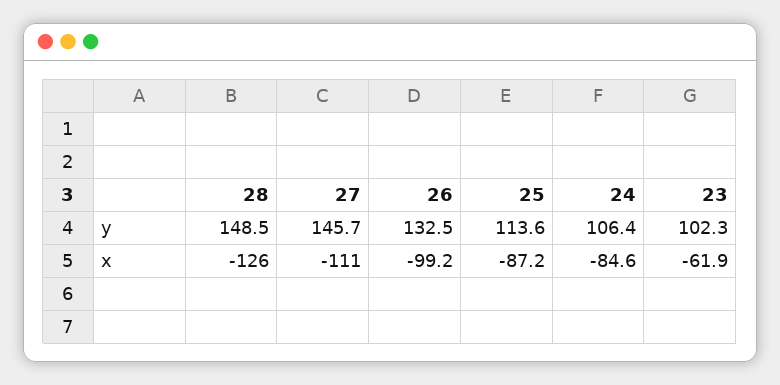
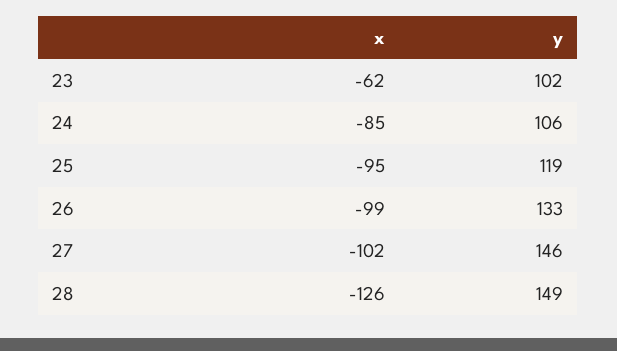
  {
    "28": {
      "y": 148.5,
      "x": -126
    },
    "27": {
      "y": 145.7,
-     "x": -111
+     "x": -102
    },
    "26": {
      "y": 132.5,
      "x": -99.2
    },
    "25": {
-     "y": 113.6,
+     "y": 119,
-     "x": -87.2
+     "x": -95
    },
    "24": {
      "y": 106.4,
      "x": -84.6
    },
    "23": {
      "y": 102.3,
      "x": -61.9
    }
  }

